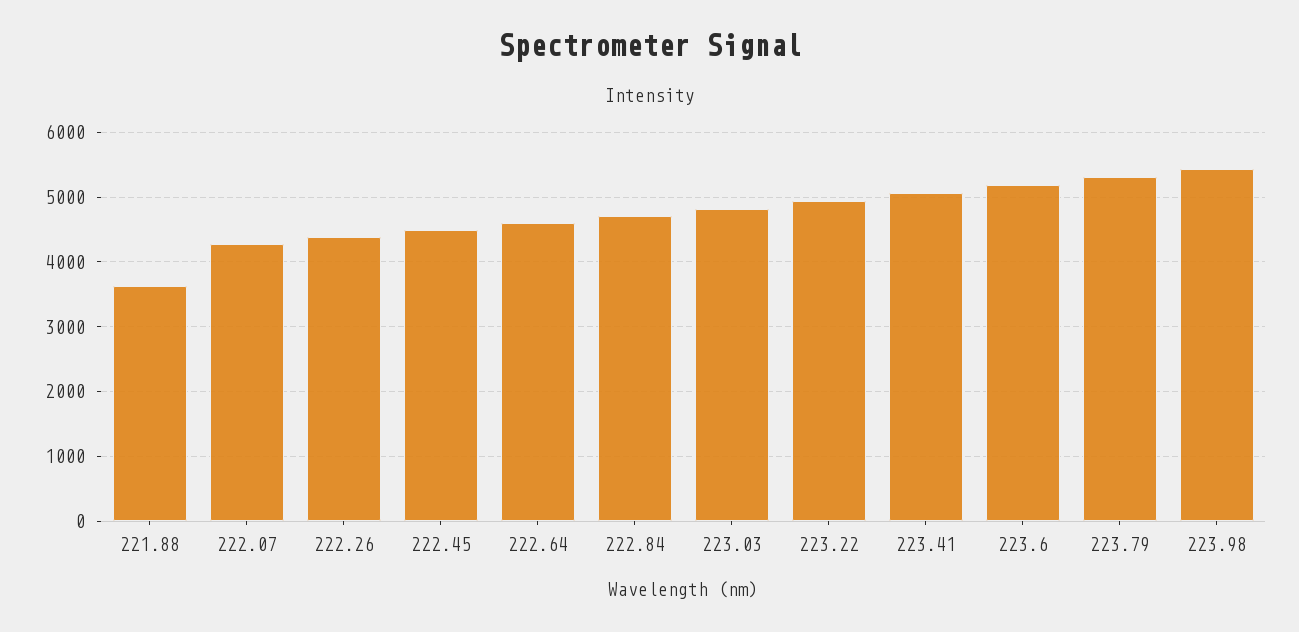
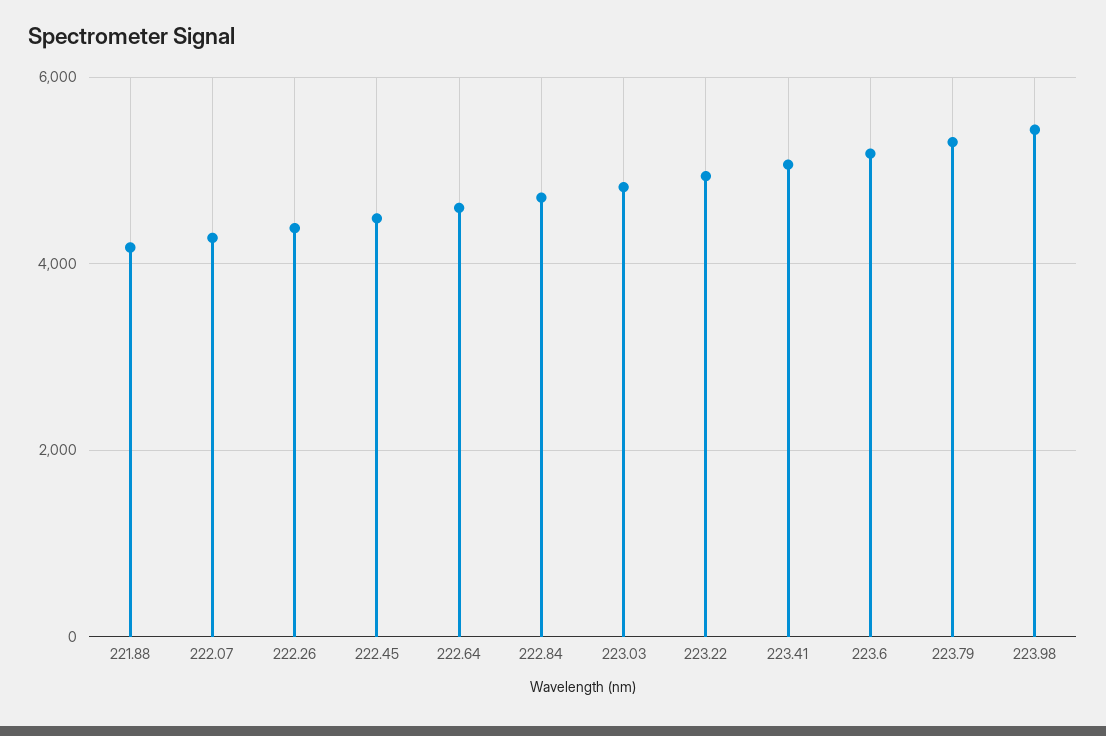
  {
-   "221.88": 3600,
+   "221.88": 4200,
    "222.07": 4300,
    "222.26": 4400,
    "222.45": 4500,
    "222.64": 4600,
    "222.84": 4700,
    "223.03": 4800,
    "223.22": 4900,
    "223.41": 5100,
    "223.6": 5200,
    "223.79": 5300,
    "223.98": 5400
  }

